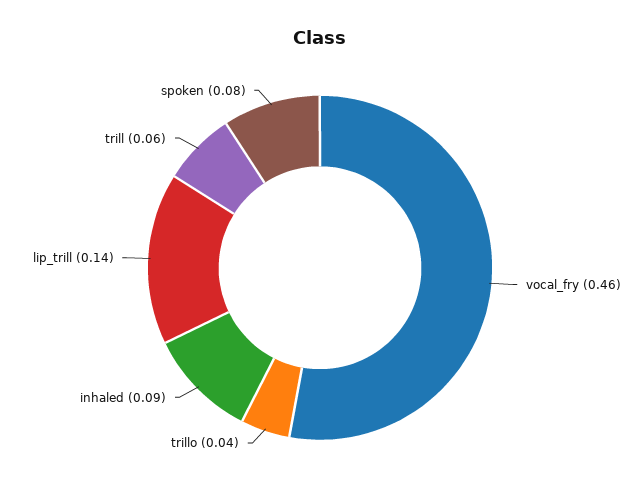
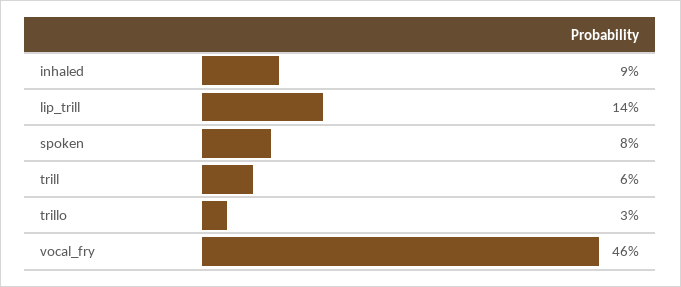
  {
    "vocal_fry": 0.46,
-   "trillo": 0.04,
+   "trillo": 0.03,
    "inhaled": 0.09,
    "lip_trill": 0.14,
    "trill": 0.06,
    "spoken": 0.08
  }

